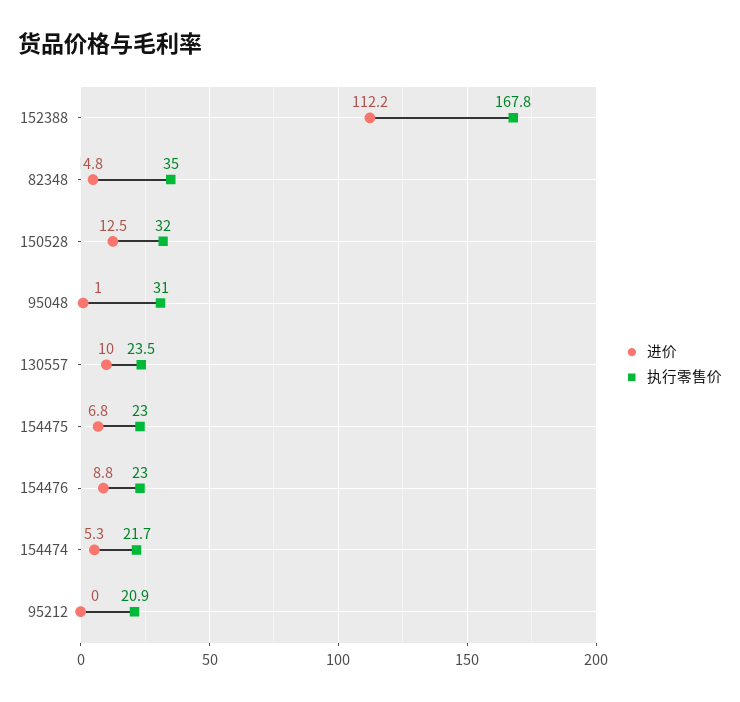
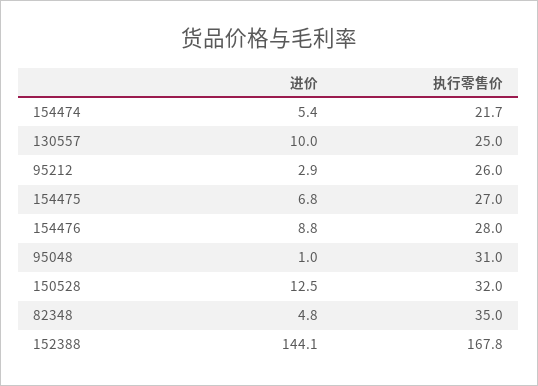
  {
    "进价": {
-     "152388": 112.2,
+     "152388": 144.1,
      "82348": 4.8,
      "150528": 12.5,
      "95048": 1,
      "130557": 10,
      "154475": 6.8,
      "154476": 8.8,
-     "154474": 5.3,
+     "154474": 5.4,
-     "95212": 0
+     "95212": 2.9
    },
    "执行零售价": {
      "152388": 167.8,
      "82348": 35,
      "150528": 32,
      "95048": 31,
-     "130557": 23.5,
+     "130557": 25,
-     "154475": 23,
+     "154475": 27,
-     "154476": 23,
+     "154476": 28,
      "154474": 21.7,
-     "95212": 20.9
+     "95212": 26
    }
  }

